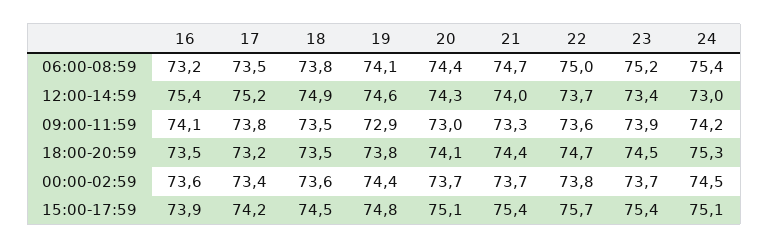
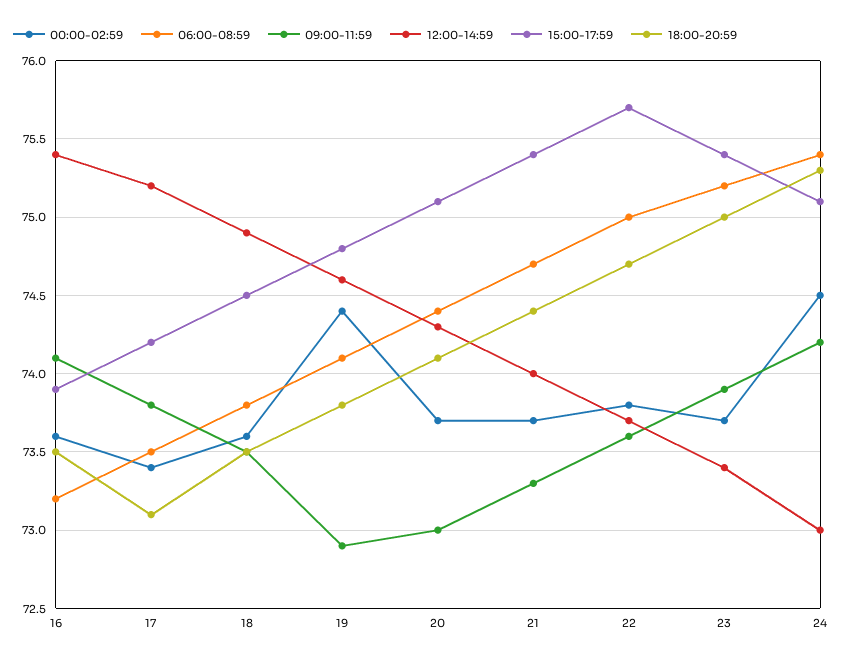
  {
    "06:00-08:59": {
      "16": 73.2,
      "17": 73.5,
      "18": 73.8,
      "19": 74.1,
      "20": 74.4,
      "21": 74.7,
      "22": 75,
      "23": 75.2,
      "24": 75.4
    },
    "12:00-14:59": {
      "16": 75.4,
      "17": 75.2,
      "18": 74.9,
      "19": 74.6,
      "20": 74.3,
      "21": 74,
      "22": 73.7,
      "23": 73.4,
      "24": 73
    },
    "09:00-11:59": {
      "16": 74.1,
      "17": 73.8,
      "18": 73.5,
      "19": 72.9,
      "20": 73,
      "21": 73.3,
      "22": 73.6,
      "23": 73.9,
      "24": 74.2
    },
    "18:00-20:59": {
      "16": 73.5,
-     "17": 73.2,
+     "17": 73.1,
      "18": 73.5,
      "19": 73.8,
      "20": 74.1,
      "21": 74.4,
      "22": 74.7,
-     "23": 74.5,
+     "23": 75,
      "24": 75.3
    },
    "00:00-02:59": {
      "16": 73.6,
      "17": 73.4,
      "18": 73.6,
      "19": 74.4,
      "20": 73.7,
      "21": 73.7,
      "22": 73.8,
      "23": 73.7,
      "24": 74.5
    },
    "15:00-17:59": {
      "16": 73.9,
      "17": 74.2,
      "18": 74.5,
      "19": 74.8,
      "20": 75.1,
      "21": 75.4,
      "22": 75.7,
      "23": 75.4,
      "24": 75.1
    }
  }

